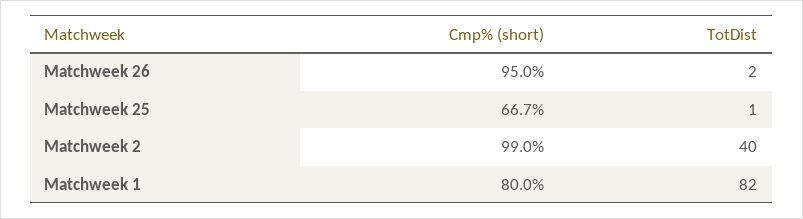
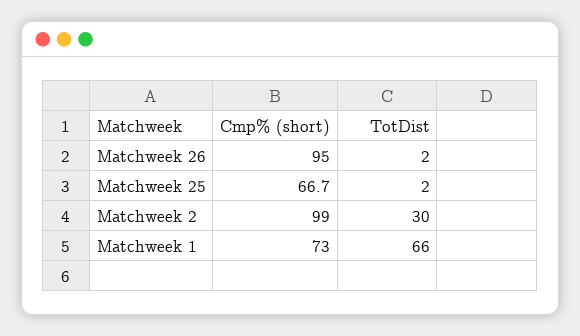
  {
    "Cmp% (short)": {
      "Matchweek 26": 95,
      "Matchweek 25": 66.7,
      "Matchweek 2": 99,
-     "Matchweek 1": 80
+     "Matchweek 1": 73
    },
    "TotDist": {
      "Matchweek 26": 2,
-     "Matchweek 25": 1,
+     "Matchweek 25": 2,
-     "Matchweek 2": 40,
+     "Matchweek 2": 30,
-     "Matchweek 1": 82
+     "Matchweek 1": 66
    }
  }

